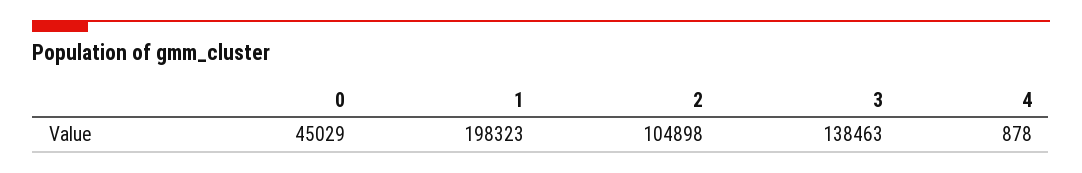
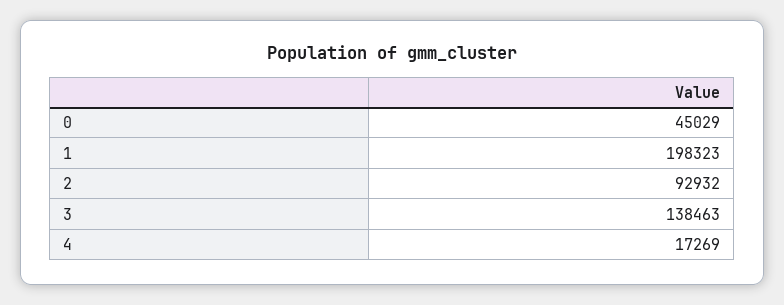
  {
    "0": 45029,
    "1": 198323,
-   "2": 104898,
+   "2": 92932,
    "3": 138463,
-   "4": 878
+   "4": 17269
  }

